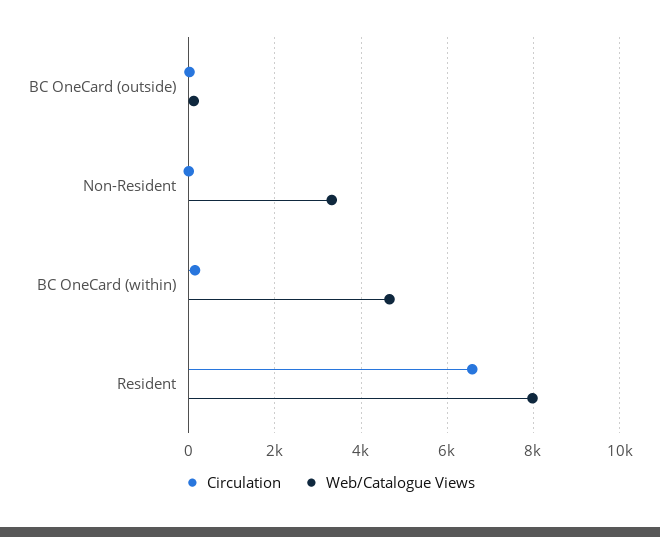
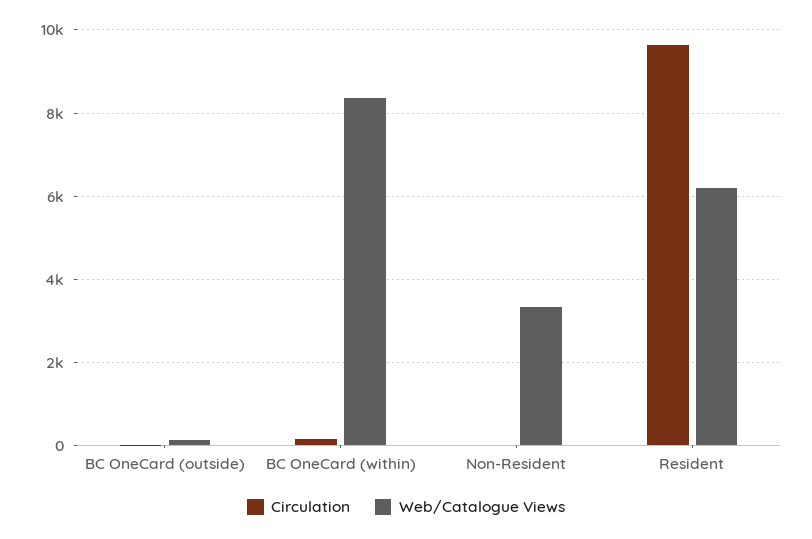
  {
    "Circulation": {
      "BC OneCard (outside)": 0,
      "Non-Resident": 0,
      "BC OneCard (within)": 200,
-     "Resident": 6600
+     "Resident": 9600
    },
    "Web/Catalogue Views": {
      "BC OneCard (outside)": 200,
      "Non-Resident": 3400,
-     "BC OneCard (within)": 4600,
+     "BC OneCard (within)": 8400,
-     "Resident": 8000
+     "Resident": 6200
    }
  }

